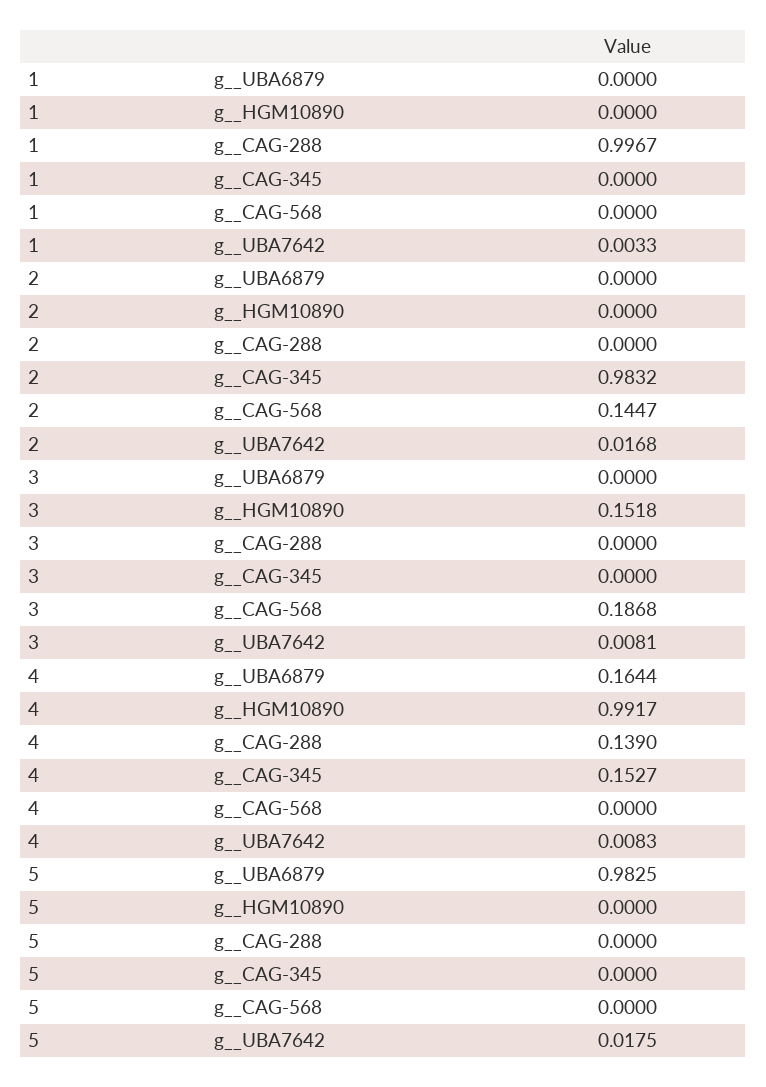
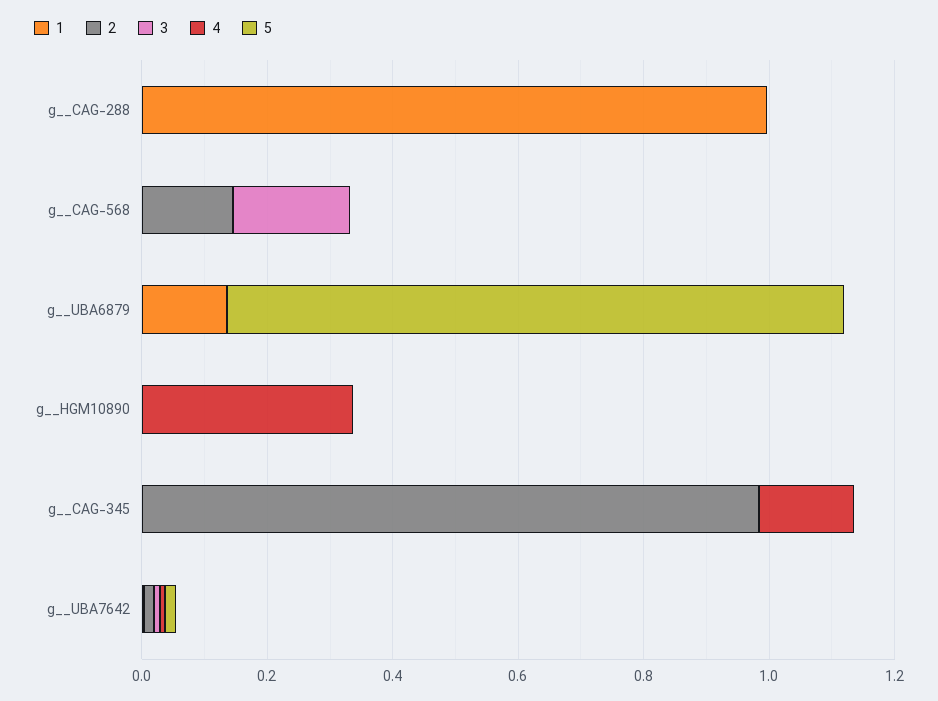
  {
    "1": {
-     "g__UBA6879": 0,
+     "g__UBA6879": 0.15,
      "g__HGM10890": 0,
      "g__CAG-288": 0.9967,
      "g__CAG-345": 0,
      "g__CAG-568": 0,
      "g__UBA7642": 0.0033
    },
    "2": {
      "g__UBA6879": 0,
      "g__HGM10890": 0,
      "g__CAG-288": 0,
      "g__CAG-345": 0.9832,
      "g__CAG-568": 0.1447,
      "g__UBA7642": 0.0168
    },
    "3": {
      "g__UBA6879": 0,
-     "g__HGM10890": 0.1518,
+     "g__HGM10890": 0,
      "g__CAG-288": 0,
      "g__CAG-345": 0,
      "g__CAG-568": 0.1868,
      "g__UBA7642": 0.0081
    },
    "4": {
-     "g__UBA6879": 0.1644,
+     "g__UBA6879": 0,
-     "g__HGM10890": 0.9917,
+     "g__HGM10890": 0.35,
-     "g__CAG-288": 0.139,
+     "g__CAG-288": 0,
      "g__CAG-345": 0.1527,
      "g__CAG-568": 0,
      "g__UBA7642": 0.0083
    },
    "5": {
      "g__UBA6879": 0.9825,
      "g__HGM10890": 0,
      "g__CAG-288": 0,
      "g__CAG-345": 0,
      "g__CAG-568": 0,
      "g__UBA7642": 0.0175
    }
  }

